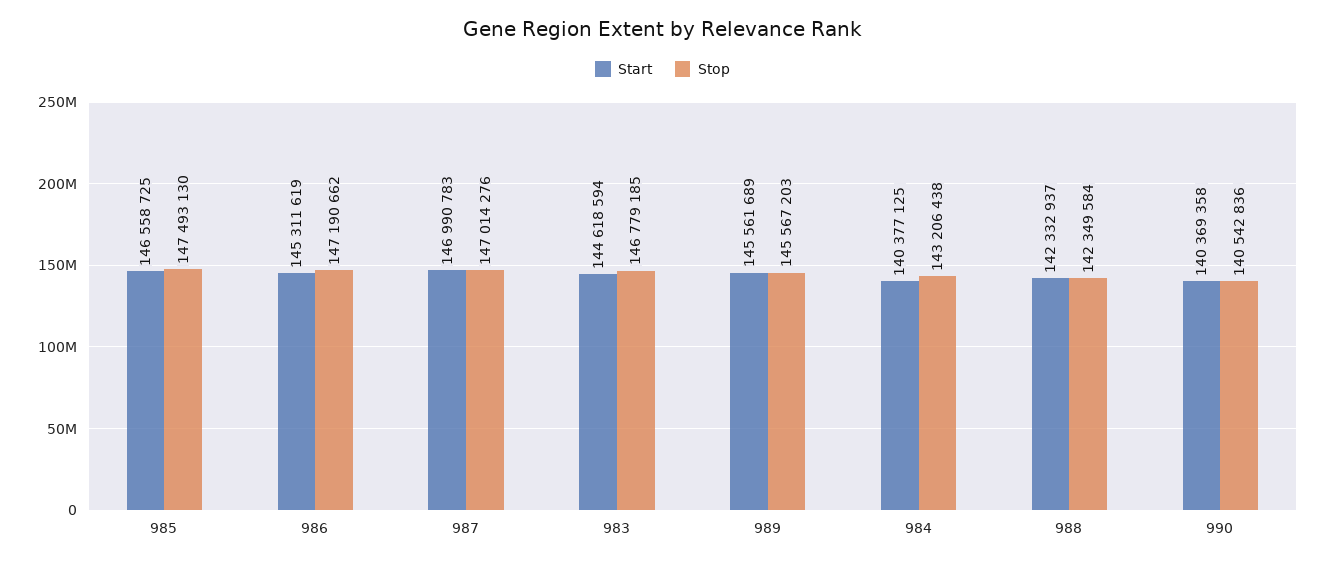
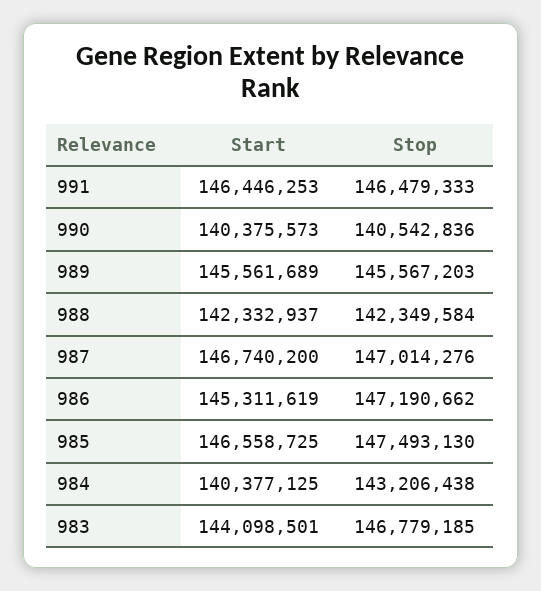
  {
    "Start": {
      "985": 146558725,
      "986": 145311619,
-     "987": 146990783,
+     "987": 146740200,
-     "983": 144618594,
+     "983": 144098501,
      "989": 145561689,
      "984": 140377125,
      "988": 142332937,
-     "990": 140369358
+     "990": 140375573,
+     "991": 146446253
    },
    "Stop": {
      "985": 147493130,
      "986": 147190662,
      "987": 147014276,
      "983": 146779185,
      "989": 145567203,
      "984": 143206438,
      "988": 142349584,
-     "990": 140542836
+     "990": 140542836,
+     "991": 146479333
    }
  }

